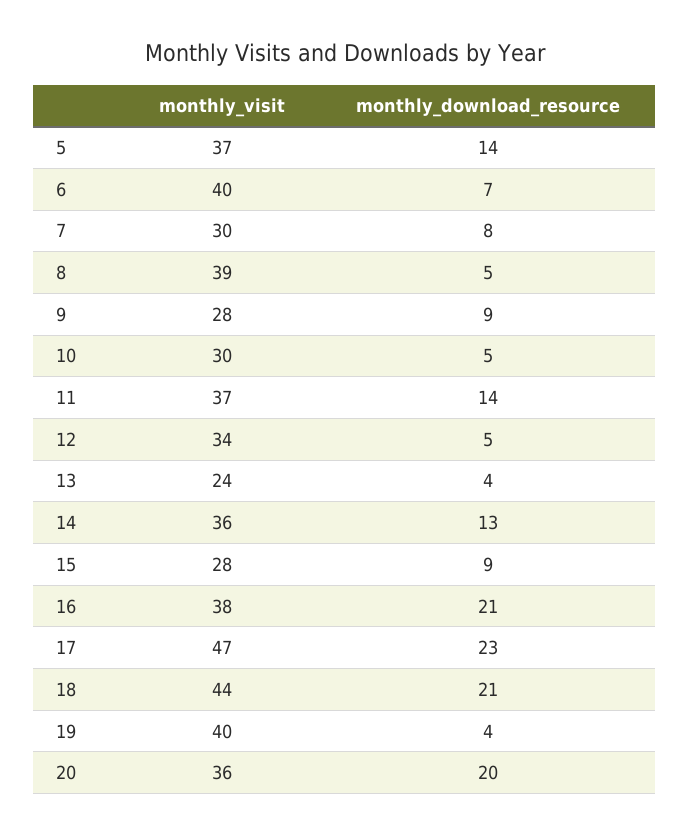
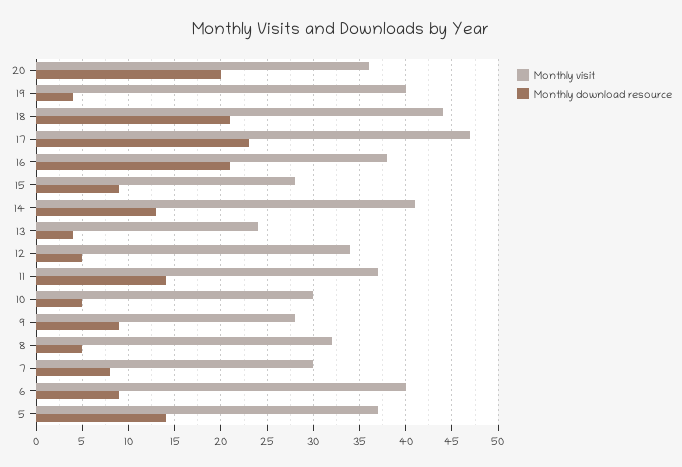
  {
    "monthly_visit": {
      "5": 37,
      "6": 40,
      "7": 30,
-     "8": 39,
+     "8": 32,
      "9": 28,
      "10": 30,
      "11": 37,
      "12": 34,
      "13": 24,
-     "14": 36,
+     "14": 41,
      "15": 28,
      "16": 38,
      "17": 47,
      "18": 44,
      "19": 40,
      "20": 36
    },
    "monthly_download_resource": {
      "5": 14,
-     "6": 7,
+     "6": 9,
      "7": 8,
      "8": 5,
      "9": 9,
      "10": 5,
      "11": 14,
      "12": 5,
      "13": 4,
      "14": 13,
      "15": 9,
      "16": 21,
      "17": 23,
      "18": 21,
      "19": 4,
      "20": 20
    }
  }

